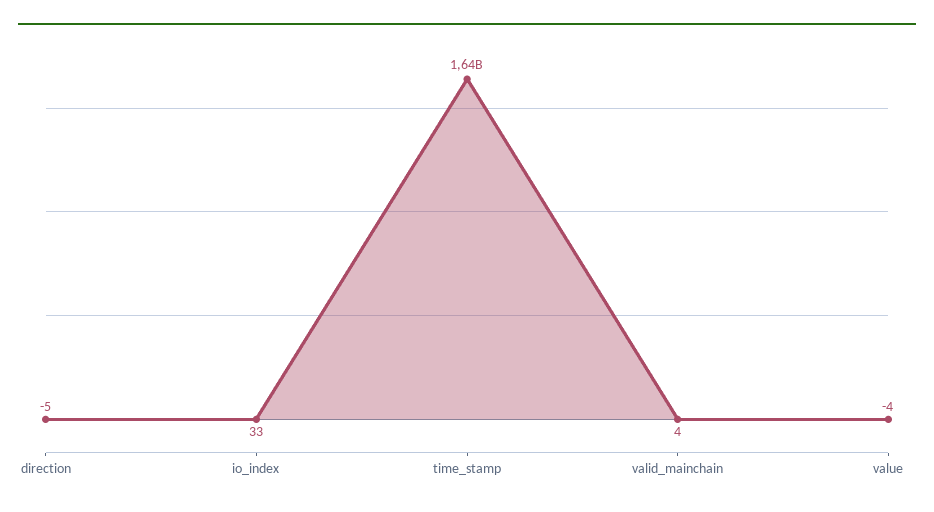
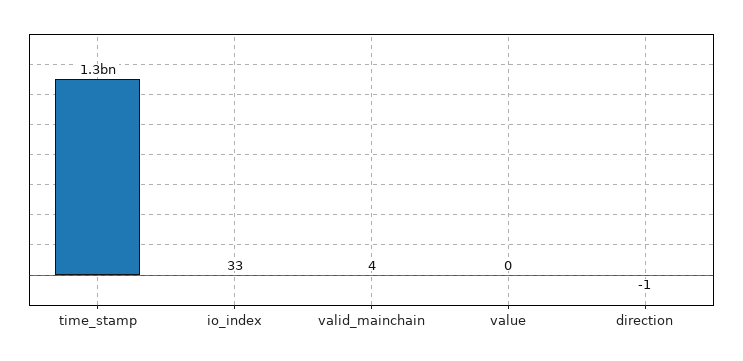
  {
-   "direction": -5,
+   "direction": -1,
    "io_index": 33,
-   "time_stamp": 1640000000,
+   "time_stamp": 1300000000,
    "valid_mainchain": 4,
-   "value": -4
+   "value": 0
  }

